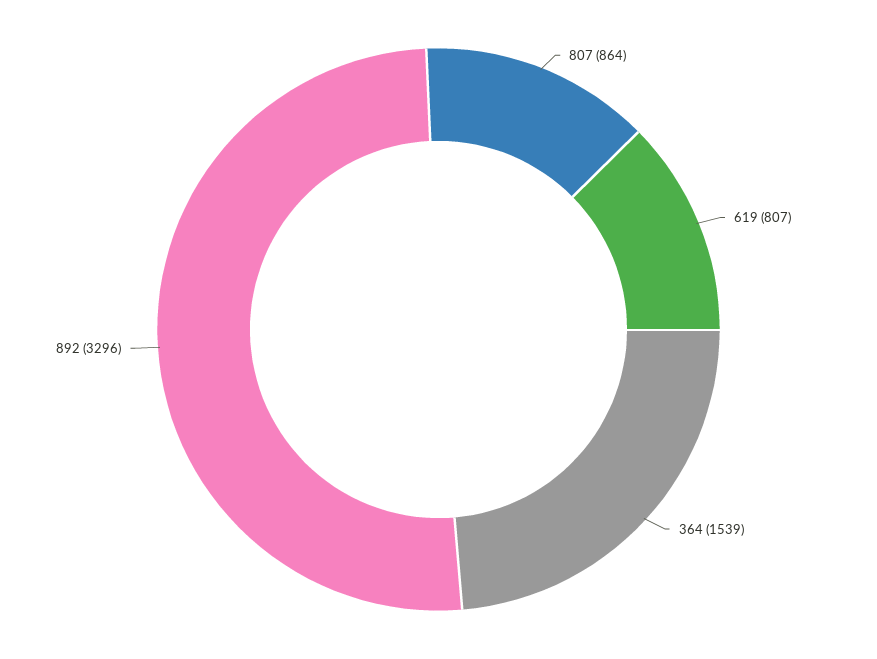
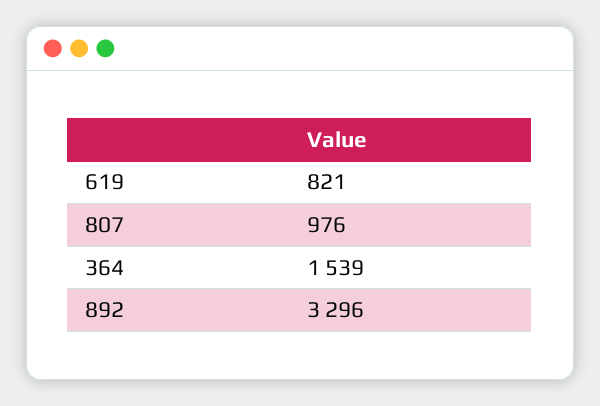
  {
-   "807": 864,
+   "807": 976,
-   "619": 807,
+   "619": 821,
    "364": 1539,
    "892": 3296
  }

